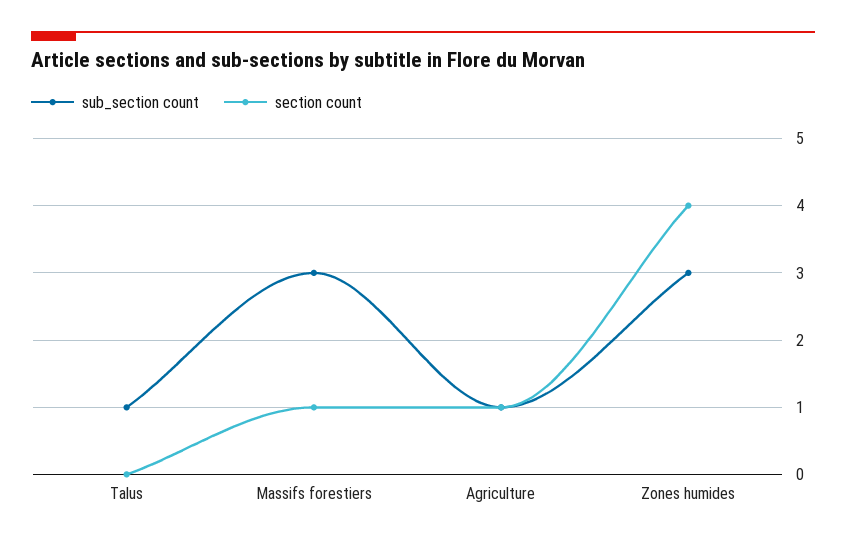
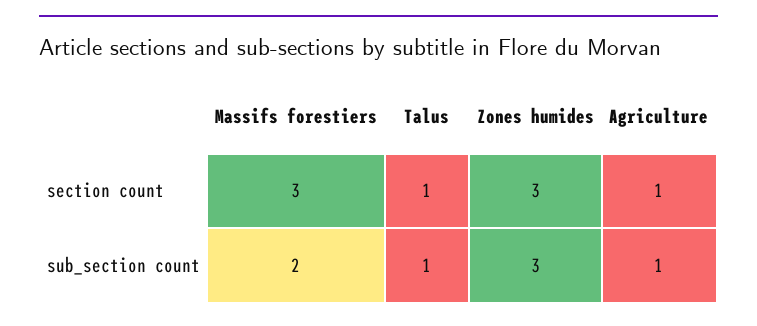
  {
    "sub_section count": {
      "Talus": 1,
-     "Massifs forestiers": 3,
+     "Massifs forestiers": 2,
      "Agriculture": 1,
      "Zones humides": 3
    },
    "section count": {
-     "Talus": 0,
+     "Talus": 1,
-     "Massifs forestiers": 1,
+     "Massifs forestiers": 3,
      "Agriculture": 1,
-     "Zones humides": 4
+     "Zones humides": 3
    }
  }

